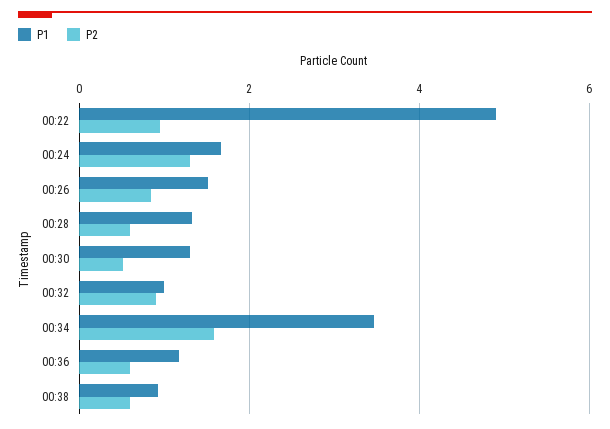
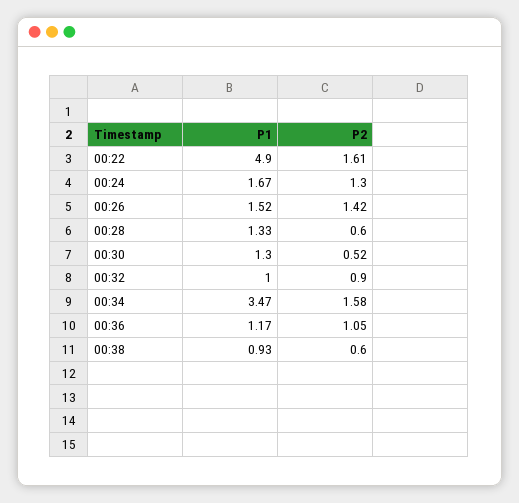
  {
    "P1": {
      "00:22": 4.9,
      "00:24": 1.67,
      "00:26": 1.52,
      "00:28": 1.33,
      "00:30": 1.3,
      "00:32": 1,
      "00:34": 3.47,
      "00:36": 1.17,
      "00:38": 0.93
    },
    "P2": {
-     "00:22": 1,
+     "00:22": 1.61,
      "00:24": 1.3,
-     "00:26": 0.8,
+     "00:26": 1.42,
      "00:28": 0.6,
      "00:30": 0.52,
      "00:32": 0.9,
      "00:34": 1.58,
-     "00:36": 0.6,
+     "00:36": 1.05,
      "00:38": 0.6
    }
  }

